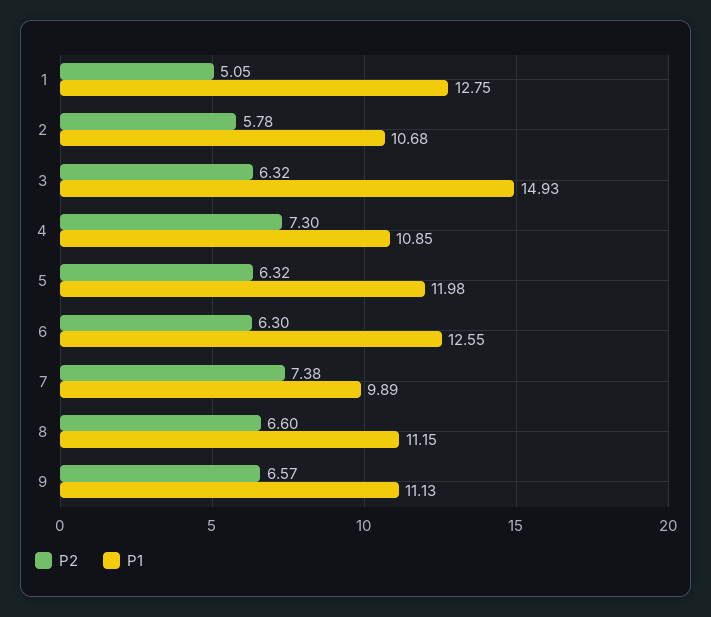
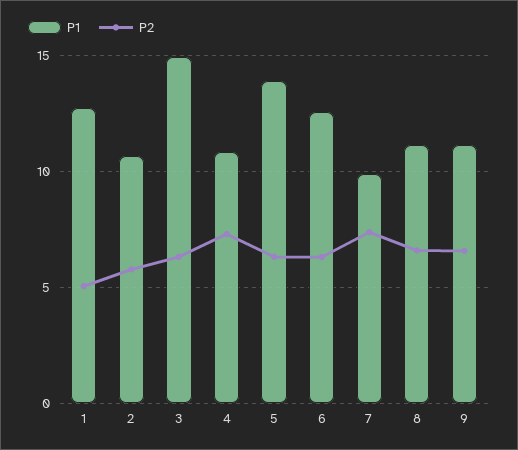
  {
    "P2": {
      "1": 5.05,
      "2": 5.78,
      "3": 6.32,
      "4": 7.3,
      "5": 6.32,
      "6": 6.3,
      "7": 7.38,
      "8": 6.6,
      "9": 6.57
    },
    "P1": {
      "1": 12.75,
      "2": 10.68,
      "3": 14.93,
      "4": 10.85,
-     "5": 11.98,
+     "5": 14,
      "6": 12.55,
      "7": 9.89,
      "8": 11.15,
      "9": 11.13
    }
  }

